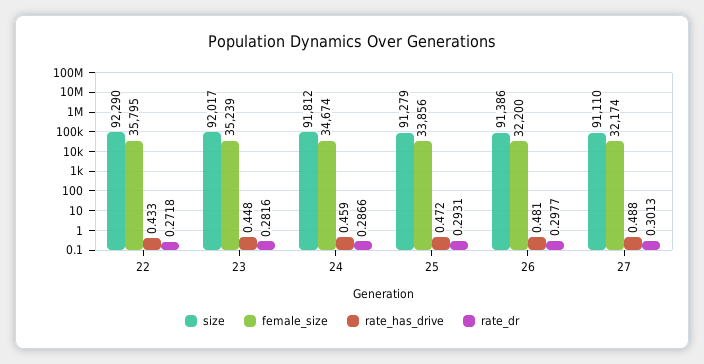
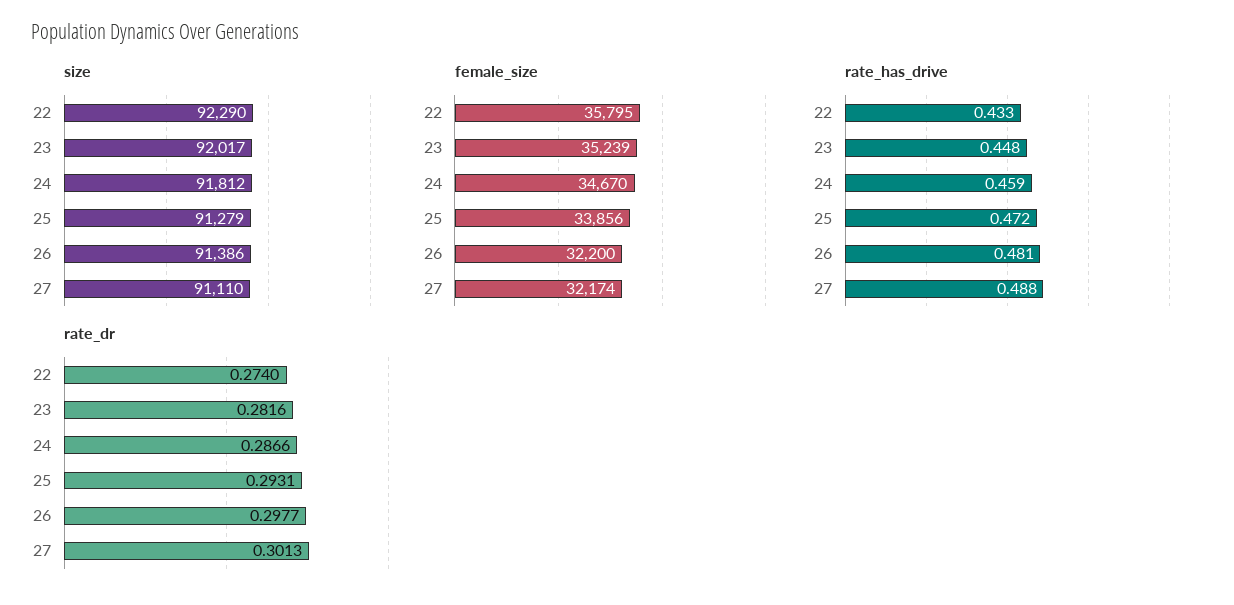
  {
    "size": {
      "22": 92290,
      "23": 92017,
      "24": 91812,
      "25": 91279,
      "26": 91386,
      "27": 91110
    },
    "female_size": {
      "22": 35795,
      "23": 35239,
-     "24": 34674,
+     "24": 34670,
      "25": 33856,
      "26": 32200,
      "27": 32174
    },
    "rate_has_drive": {
      "22": 0.433,
      "23": 0.448,
      "24": 0.459,
      "25": 0.472,
      "26": 0.481,
      "27": 0.488
    },
    "rate_dr": {
-     "22": 0.2718,
+     "22": 0.274,
      "23": 0.2816,
      "24": 0.2866,
      "25": 0.2931,
      "26": 0.2977,
      "27": 0.3013
    }
  }

